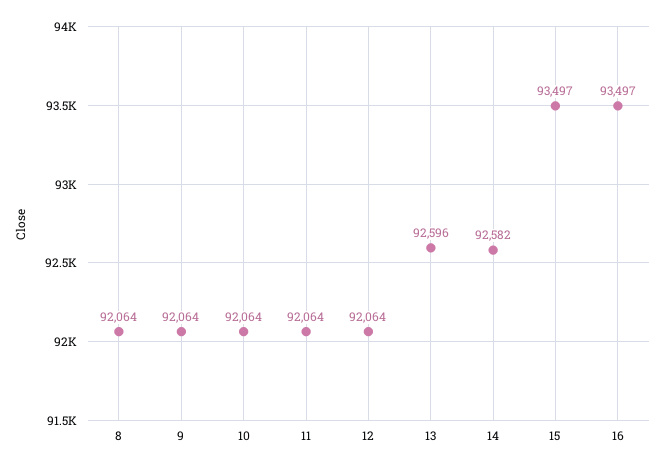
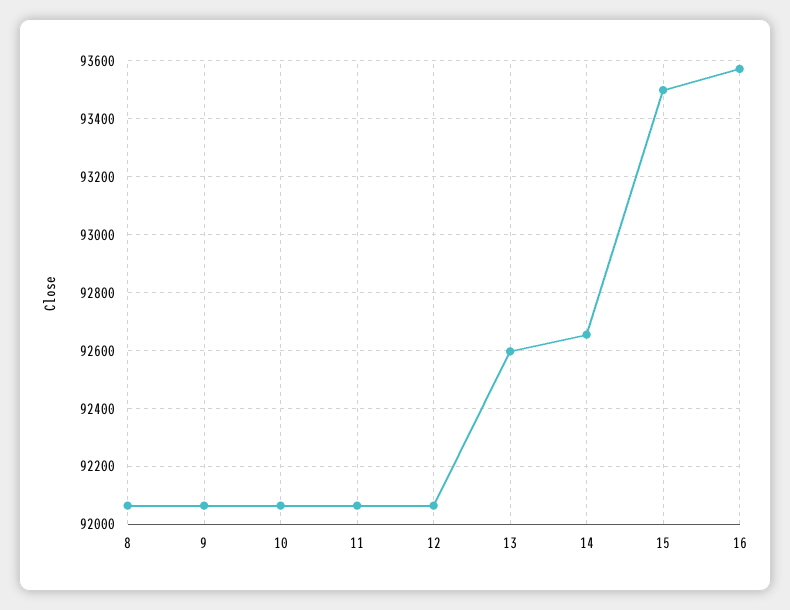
  {
    "8": 92064,
    "9": 92064,
    "10": 92064,
    "11": 92064,
    "12": 92064,
    "13": 92596,
-   "14": 92582,
+   "14": 92650,
    "15": 93497,
-   "16": 93497
+   "16": 93575
  }

